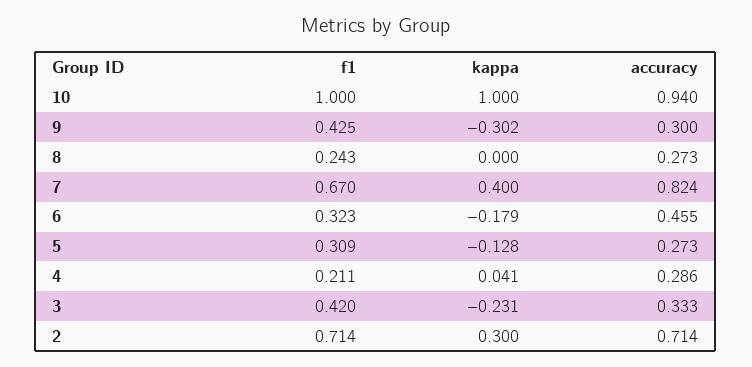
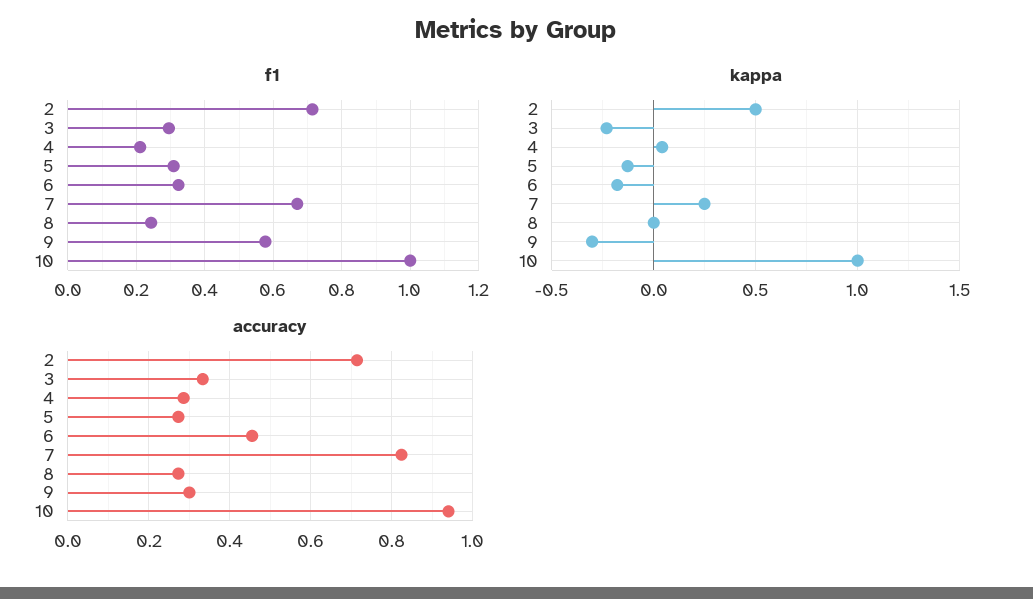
  {
    "f1": {
      "10": 1,
-     "9": 0.425,
+     "9": 0.58,
      "8": 0.243,
      "7": 0.67,
      "6": 0.323,
      "5": 0.309,
      "4": 0.211,
-     "3": 0.42,
+     "3": 0.3,
      "2": 0.714
    },
    "kappa": {
      "10": 1,
      "9": -0.302,
      "8": 0,
-     "7": 0.4,
+     "7": 0.25,
      "6": -0.179,
      "5": -0.128,
      "4": 0.041,
      "3": -0.231,
-     "2": 0.3
+     "2": 0.5
    },
    "accuracy": {
      "10": 0.94,
      "9": 0.3,
      "8": 0.273,
      "7": 0.824,
      "6": 0.455,
      "5": 0.273,
      "4": 0.286,
      "3": 0.333,
      "2": 0.714
    }
  }

